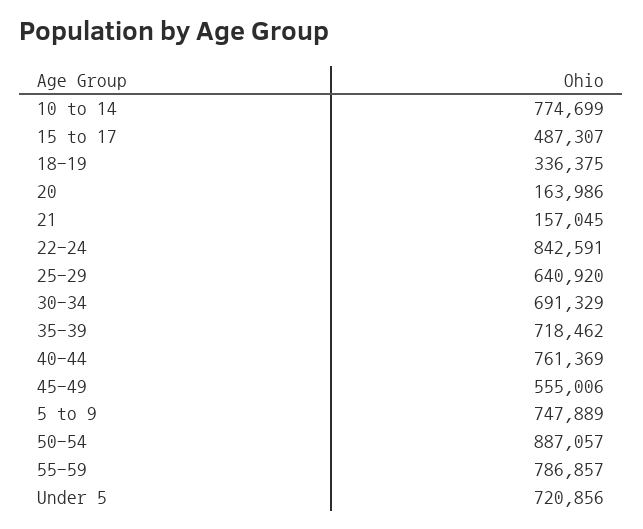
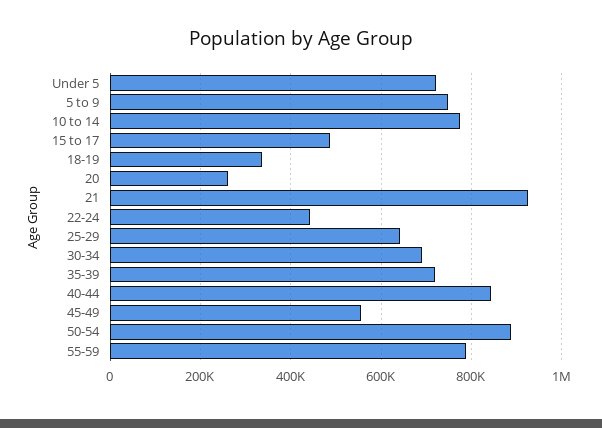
  {
    "10 to 14": 774699,
    "15 to 17": 487307,
    "18-19": 336375,
-   "20": 163986,
+   "20": 260000,
-   "21": 157045,
+   "21": 920000,
-   "22-24": 842591,
+   "22-24": 440000,
    "25-29": 640920,
    "30-34": 691329,
    "35-39": 718462,
-   "40-44": 761369,
+   "40-44": 840000,
    "45-49": 555006,
    "5 to 9": 747889,
    "50-54": 887057,
    "55-59": 786857,
    "Under 5": 720856
  }

